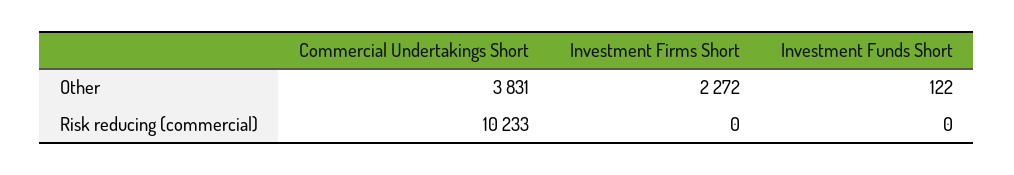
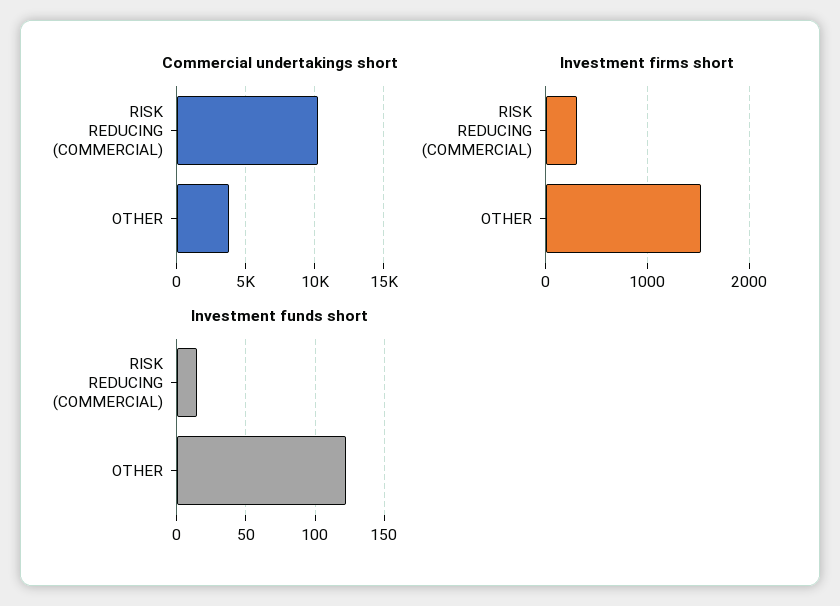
  {
    "Commercial Undertakings Short": {
      "Other": 3831,
      "Risk reducing (commercial)": 10233
    },
    "Investment Firms Short": {
-     "Other": 2272,
+     "Other": 1500,
-     "Risk reducing (commercial)": 0
+     "Risk reducing (commercial)": 300
    },
    "Investment Funds Short": {
      "Other": 122,
-     "Risk reducing (commercial)": 0
+     "Risk reducing (commercial)": 15
    }
  }

